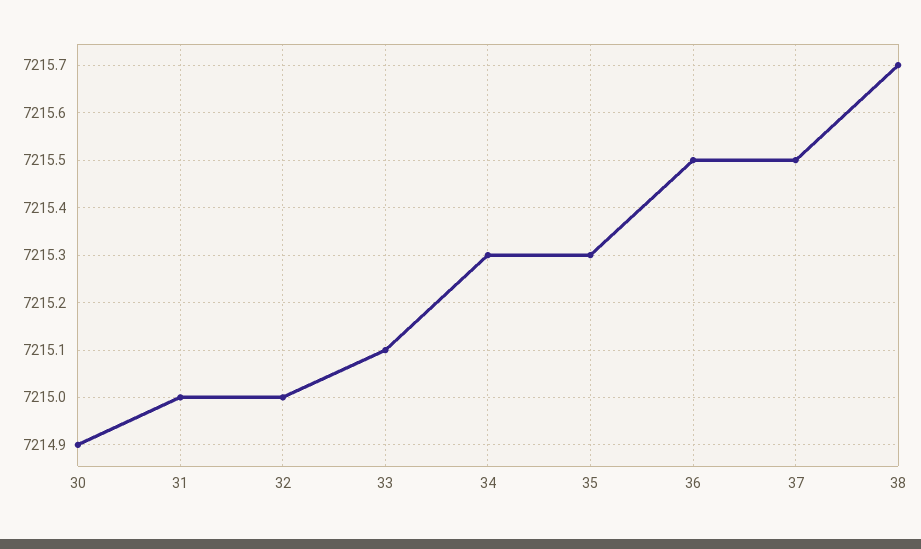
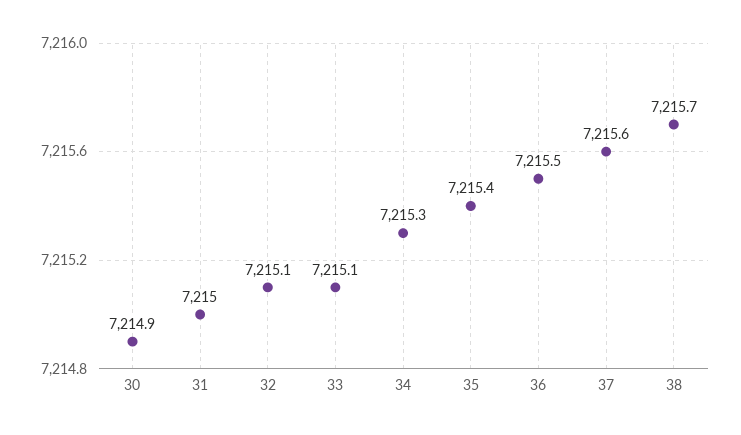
  {
    "30": 7214.9,
    "31": 7215,
-   "32": 7215,
+   "32": 7215.1,
    "33": 7215.1,
    "34": 7215.3,
-   "35": 7215.3,
+   "35": 7215.4,
    "36": 7215.5,
-   "37": 7215.5,
+   "37": 7215.6,
    "38": 7215.7
  }

